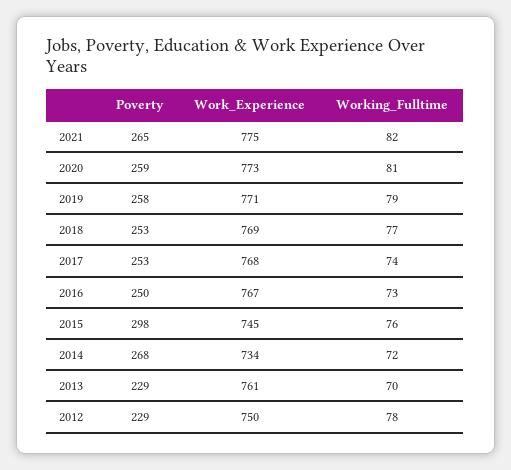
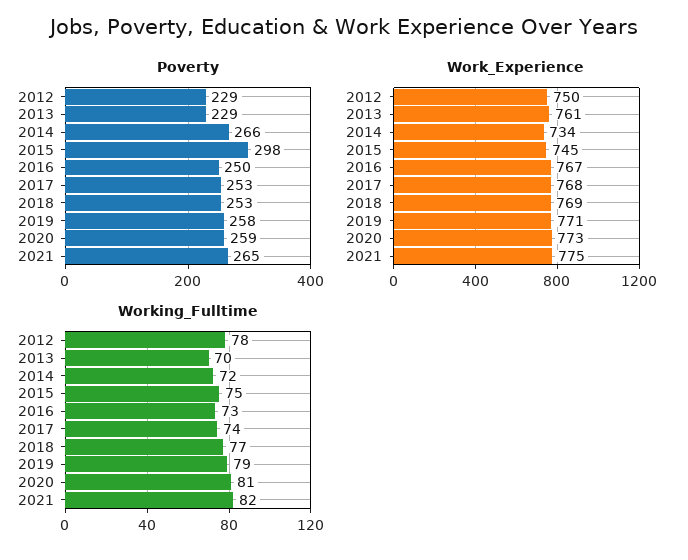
  {
    "Poverty": {
      "2021": 265,
      "2020": 259,
      "2019": 258,
      "2018": 253,
      "2017": 253,
      "2016": 250,
      "2015": 298,
-     "2014": 268,
+     "2014": 266,
      "2013": 229,
      "2012": 229
    },
    "Work_Experience": {
      "2021": 775,
      "2020": 773,
      "2019": 771,
      "2018": 769,
      "2017": 768,
      "2016": 767,
      "2015": 745,
      "2014": 734,
      "2013": 761,
      "2012": 750
    },
    "Working_Fulltime": {
      "2021": 82,
      "2020": 81,
      "2019": 79,
      "2018": 77,
      "2017": 74,
      "2016": 73,
-     "2015": 76,
+     "2015": 75,
      "2014": 72,
      "2013": 70,
      "2012": 78
    }
  }

